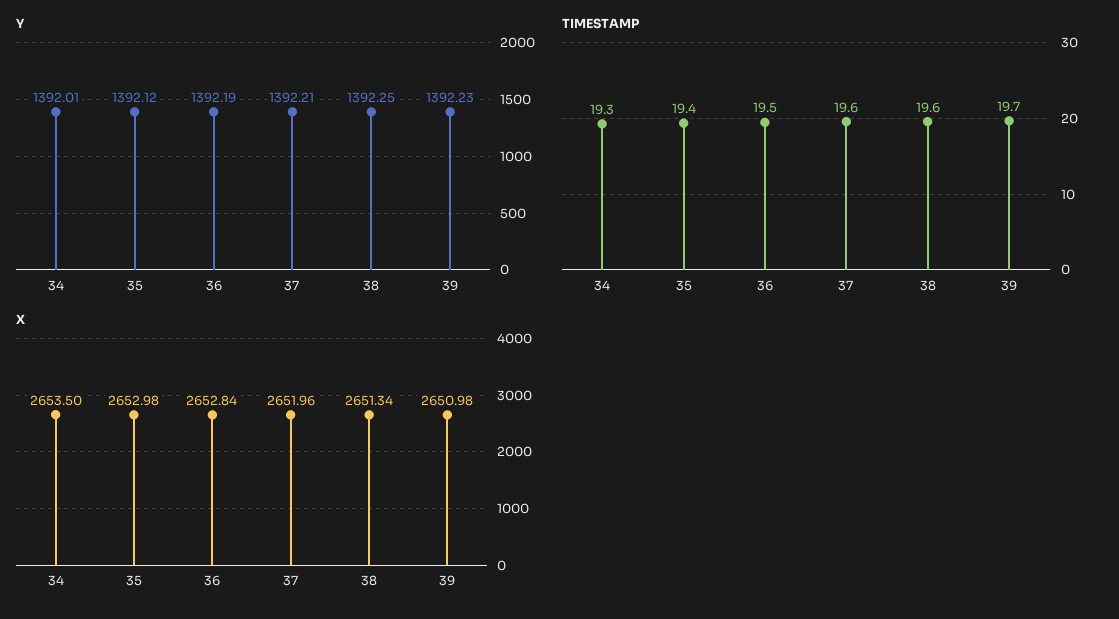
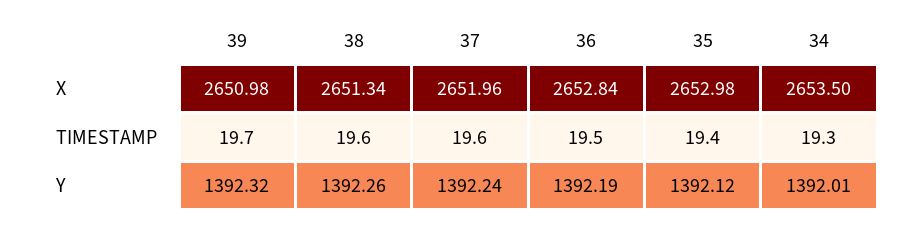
  {
    "Y": {
      "34": 1392.01,
      "35": 1392.12,
      "36": 1392.19,
-     "37": 1392.21,
+     "37": 1392.24,
-     "38": 1392.25,
+     "38": 1392.26,
-     "39": 1392.23
+     "39": 1392.32
    },
    "TIMESTAMP": {
      "34": 19.3,
      "35": 19.4,
      "36": 19.5,
      "37": 19.6,
      "38": 19.6,
      "39": 19.7
    },
    "X": {
      "34": 2653.5,
      "35": 2652.98,
      "36": 2652.84,
      "37": 2651.96,
      "38": 2651.34,
      "39": 2650.98
    }
  }

